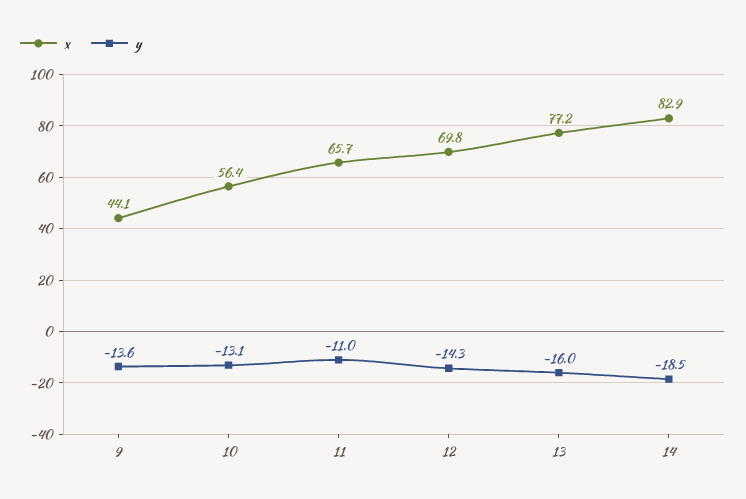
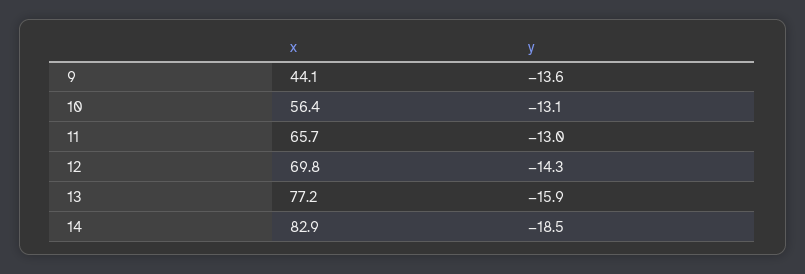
  {
    "x": {
      "9": 44.1,
      "10": 56.4,
      "11": 65.7,
      "12": 69.8,
      "13": 77.2,
      "14": 82.9
    },
    "y": {
      "9": -13.6,
      "10": -13.1,
-     "11": -11,
+     "11": -13,
      "12": -14.3,
-     "13": -16,
+     "13": -15.9,
      "14": -18.5
    }
  }

